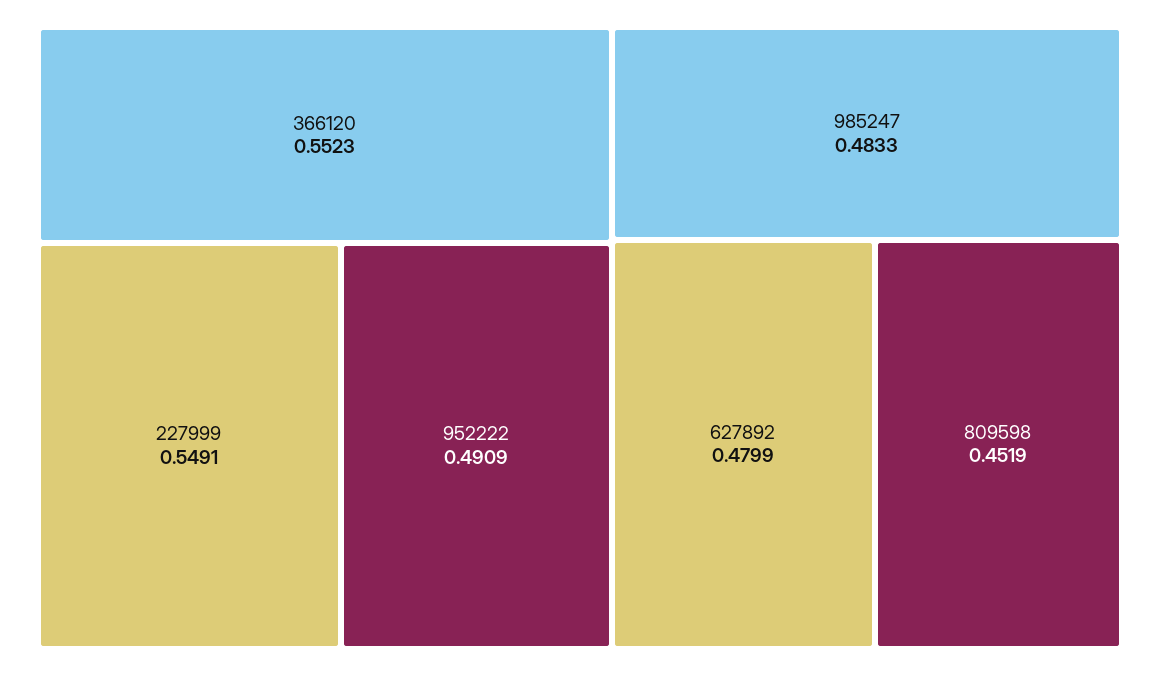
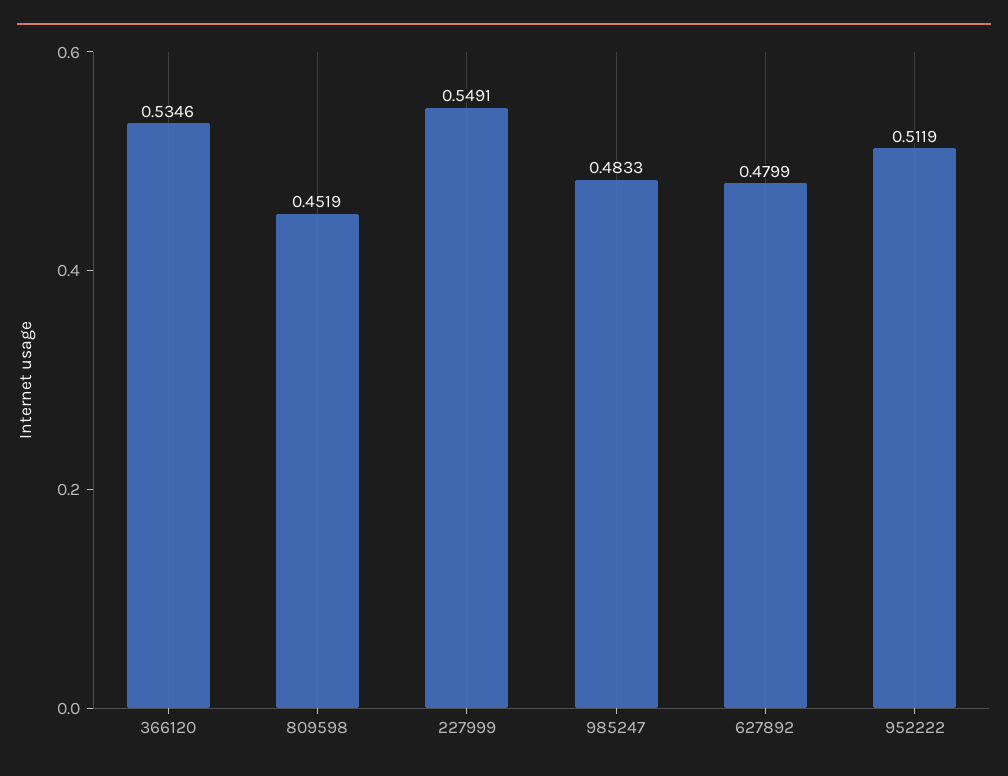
  {
-   "366120": 0.5523,
+   "366120": 0.5346,
    "227999": 0.5491,
-   "952222": 0.4909,
+   "952222": 0.5119,
    "985247": 0.4833,
    "627892": 0.4799,
    "809598": 0.4519
  }

